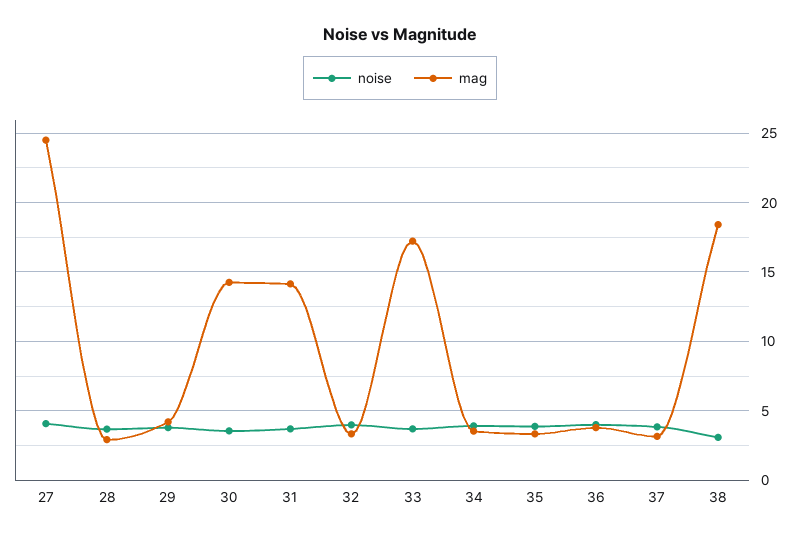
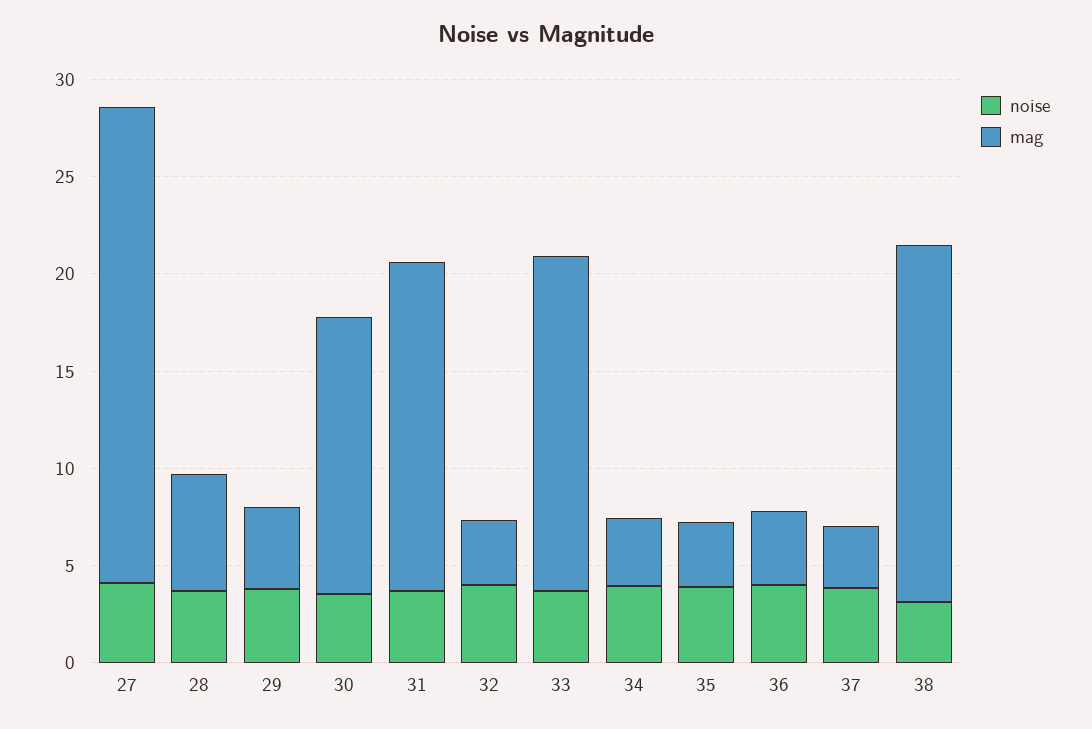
  {
    "noise": {
      "27": 4,
      "28": 3.5,
      "29": 4,
      "30": 3.5,
      "31": 3.5,
      "32": 4,
      "33": 3.5,
      "34": 4,
      "35": 4,
      "36": 4,
      "37": 4,
      "38": 3
    },
    "mag": {
      "27": 24.5,
-     "28": 3,
+     "28": 6,
      "29": 4,
      "30": 14.5,
-     "31": 14,
+     "31": 17,
      "32": 3.5,
      "33": 17,
      "34": 3.5,
      "35": 3.5,
      "36": 4,
      "37": 3,
      "38": 18.5
    }
  }

